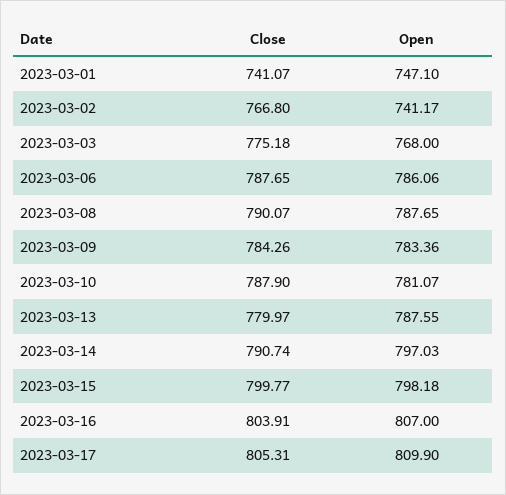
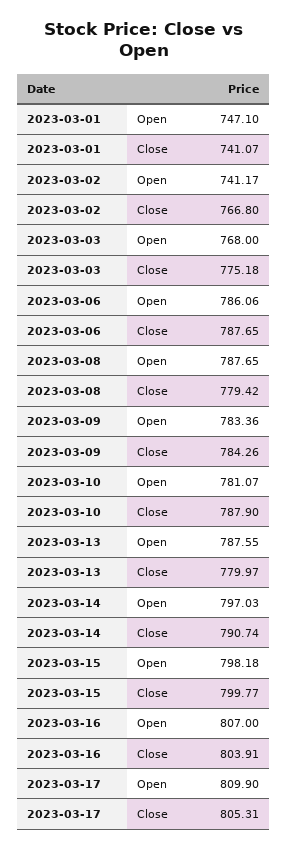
  {
    "Close": {
      "2023-03-01": 741.07,
      "2023-03-02": 766.8,
      "2023-03-03": 775.18,
      "2023-03-06": 787.65,
-     "2023-03-08": 790.07,
+     "2023-03-08": 779.42,
      "2023-03-09": 784.26,
      "2023-03-10": 787.9,
      "2023-03-13": 779.97,
      "2023-03-14": 790.74,
      "2023-03-15": 799.77,
      "2023-03-16": 803.91,
      "2023-03-17": 805.31
    },
    "Open": {
      "2023-03-01": 747.1,
      "2023-03-02": 741.17,
      "2023-03-03": 768,
      "2023-03-06": 786.06,
      "2023-03-08": 787.65,
      "2023-03-09": 783.36,
      "2023-03-10": 781.07,
      "2023-03-13": 787.55,
      "2023-03-14": 797.03,
      "2023-03-15": 798.18,
      "2023-03-16": 807,
      "2023-03-17": 809.9
    }
  }

